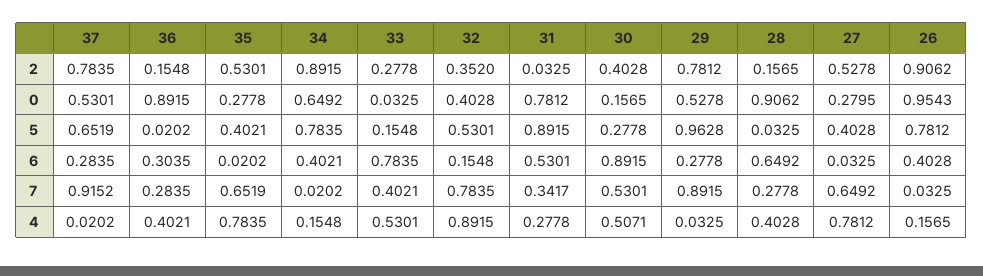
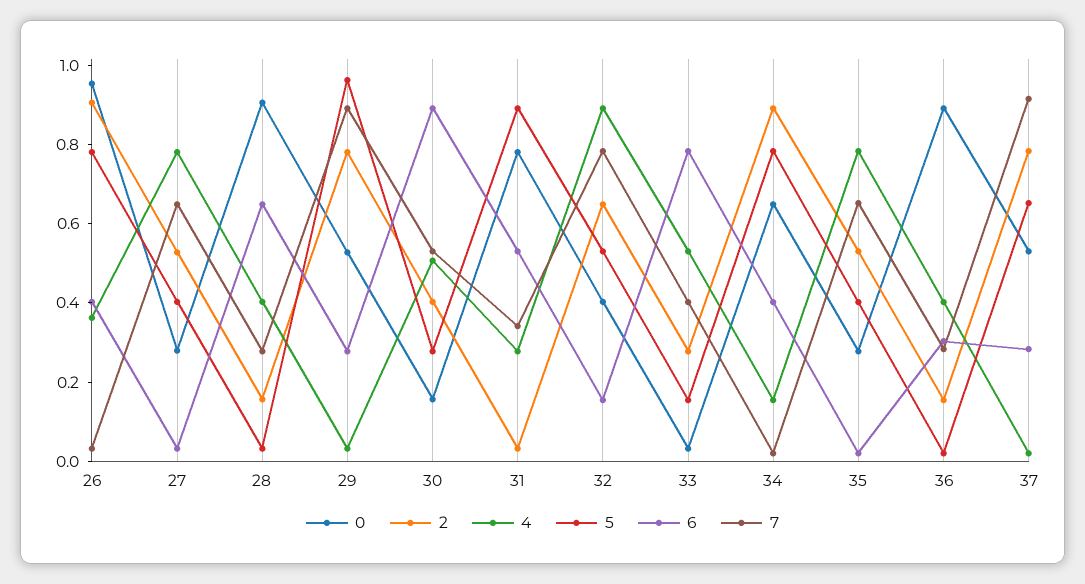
  {
    "2": {
      "37": 0.7835,
      "36": 0.1548,
      "35": 0.5301,
      "34": 0.8915,
      "33": 0.2778,
-     "32": 0.352,
+     "32": 0.65,
      "31": 0.0325,
      "30": 0.4028,
      "29": 0.7812,
      "28": 0.1565,
      "27": 0.5278,
      "26": 0.9062
    },
    "0": {
      "37": 0.5301,
      "36": 0.8915,
      "35": 0.2778,
      "34": 0.6492,
      "33": 0.0325,
      "32": 0.4028,
      "31": 0.7812,
      "30": 0.1565,
      "29": 0.5278,
      "28": 0.9062,
      "27": 0.2795,
      "26": 0.9543
    },
    "5": {
      "37": 0.6519,
      "36": 0.0202,
      "35": 0.4021,
      "34": 0.7835,
      "33": 0.1548,
      "32": 0.5301,
      "31": 0.8915,
      "30": 0.2778,
      "29": 0.9628,
      "28": 0.0325,
      "27": 0.4028,
      "26": 0.7812
    },
    "6": {
      "37": 0.2835,
      "36": 0.3035,
      "35": 0.0202,
      "34": 0.4021,
      "33": 0.7835,
      "32": 0.1548,
      "31": 0.5301,
      "30": 0.8915,
      "29": 0.2778,
      "28": 0.6492,
      "27": 0.0325,
      "26": 0.4028
    },
    "7": {
      "37": 0.9152,
      "36": 0.2835,
      "35": 0.6519,
      "34": 0.0202,
      "33": 0.4021,
      "32": 0.7835,
      "31": 0.3417,
      "30": 0.5301,
      "29": 0.8915,
      "28": 0.2778,
      "27": 0.6492,
      "26": 0.0325
    },
    "4": {
      "37": 0.0202,
      "36": 0.4021,
      "35": 0.7835,
      "34": 0.1548,
      "33": 0.5301,
      "32": 0.8915,
      "31": 0.2778,
      "30": 0.5071,
      "29": 0.0325,
      "28": 0.4028,
      "27": 0.7812,
-     "26": 0.1565
+     "26": 0.35
    }
  }

